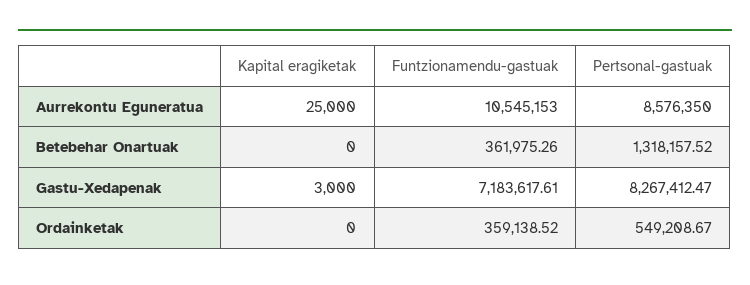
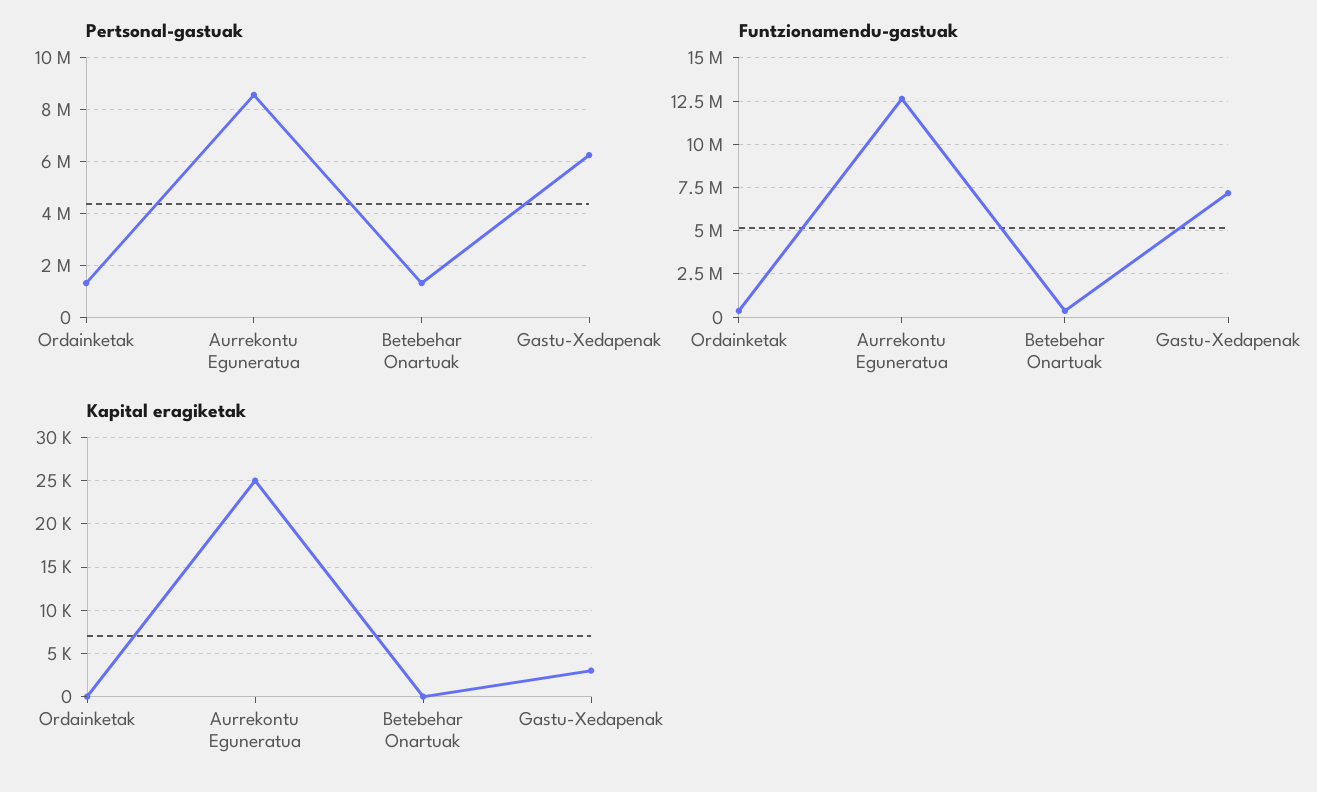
  {
    "Kapital eragiketak": {
      "Aurrekontu Eguneratua": 25000,
      "Betebehar Onartuak": 0,
      "Gastu-Xedapenak": 3000,
      "Ordainketak": 0
    },
    "Funtzionamendu-gastuak": {
-     "Aurrekontu Eguneratua": 10545153,
+     "Aurrekontu Eguneratua": 12500000,
      "Betebehar Onartuak": 361975.26,
      "Gastu-Xedapenak": 7183617.61,
      "Ordainketak": 359138.52
    },
    "Pertsonal-gastuak": {
      "Aurrekontu Eguneratua": 8576350,
      "Betebehar Onartuak": 1318157.52,
-     "Gastu-Xedapenak": 8267412.47,
+     "Gastu-Xedapenak": 6250000,
-     "Ordainketak": 549208.67
+     "Ordainketak": 1250000
    }
  }

